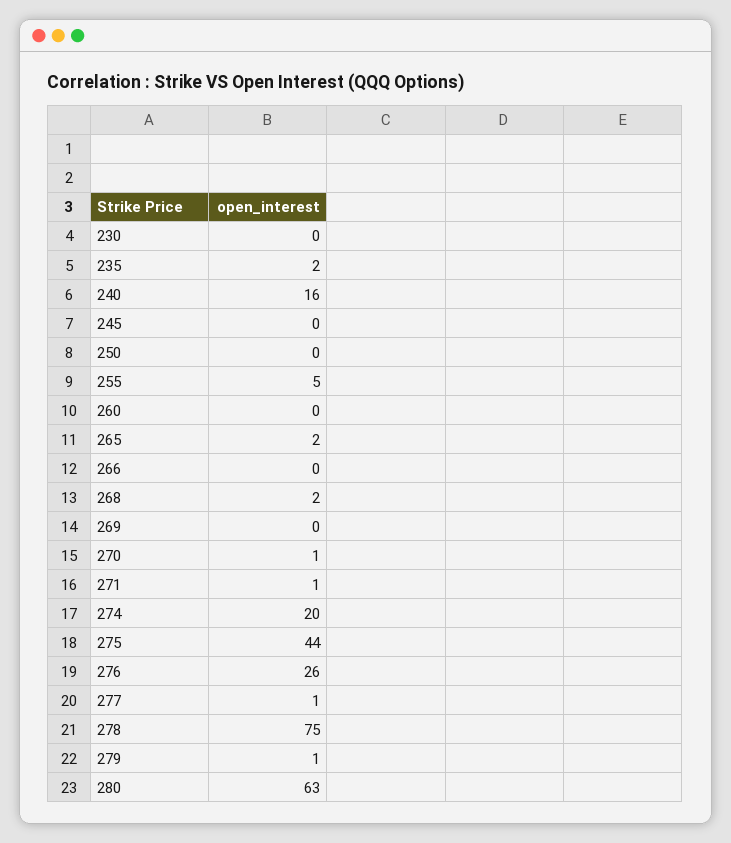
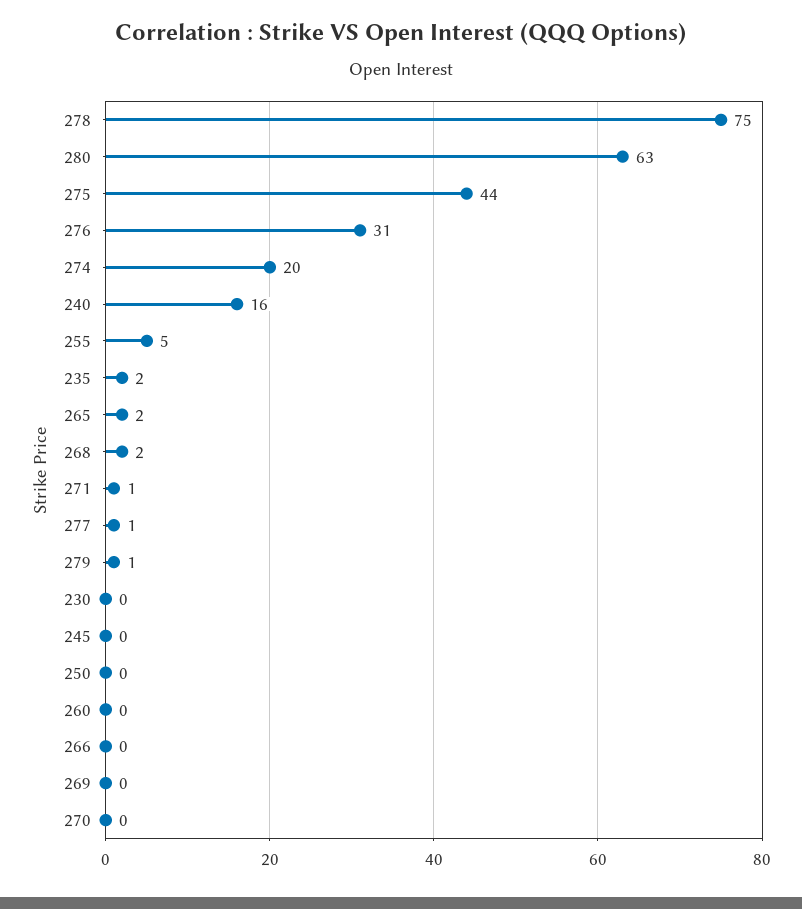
  {
    "230": 0,
    "235": 2,
    "240": 16,
    "245": 0,
    "250": 0,
    "255": 5,
    "260": 0,
    "265": 2,
    "266": 0,
    "268": 2,
    "269": 0,
-   "270": 1,
+   "270": 0,
    "271": 1,
    "274": 20,
    "275": 44,
-   "276": 26,
+   "276": 31,
    "277": 1,
    "278": 75,
    "279": 1,
    "280": 63
  }

